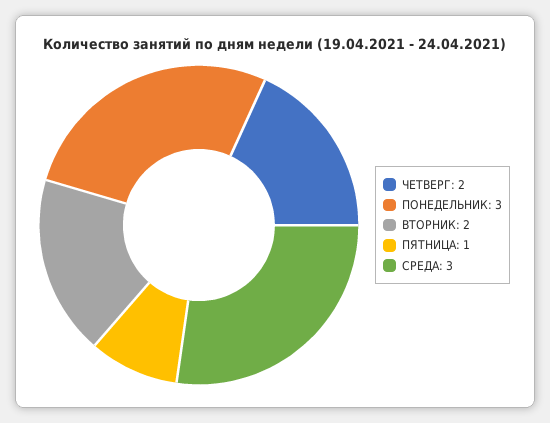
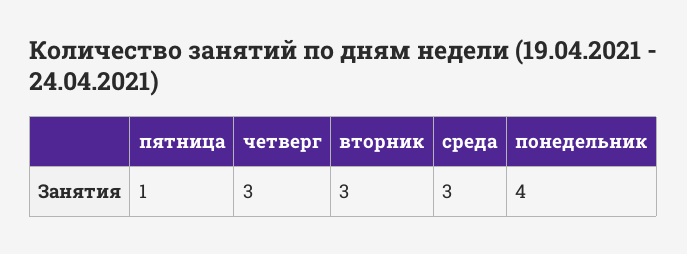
  {
-   "ЧЕТВЕРГ": 2,
+   "ЧЕТВЕРГ": 3,
-   "ПОНЕДЕЛЬНИК": 3,
+   "ПОНЕДЕЛЬНИК": 4,
-   "ВТОРНИК": 2,
+   "ВТОРНИК": 3,
    "ПЯТНИЦА": 1,
    "СРЕДА": 3
  }

